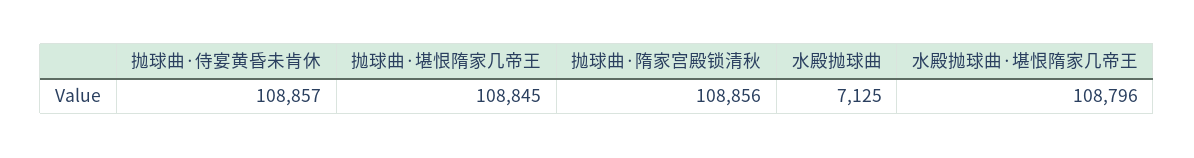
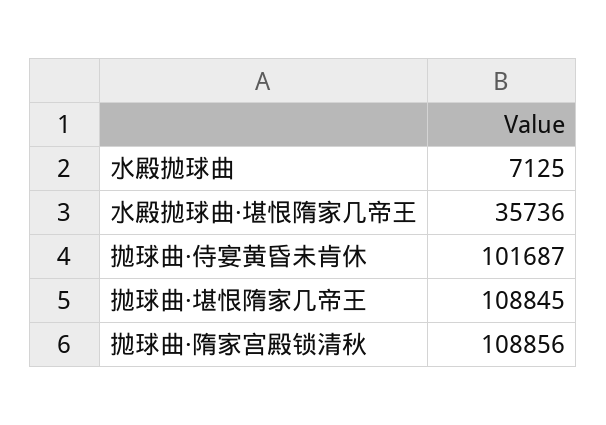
  {
-   "抛球曲·侍宴黄昏未肯休": 108857,
+   "抛球曲·侍宴黄昏未肯休": 101687,
    "抛球曲·堪恨隋家几帝王": 108845,
    "抛球曲·隋家宫殿锁清秋": 108856,
    "水殿抛球曲": 7125,
-   "水殿抛球曲·堪恨隋家几帝王": 108796
+   "水殿抛球曲·堪恨隋家几帝王": 35736
  }

